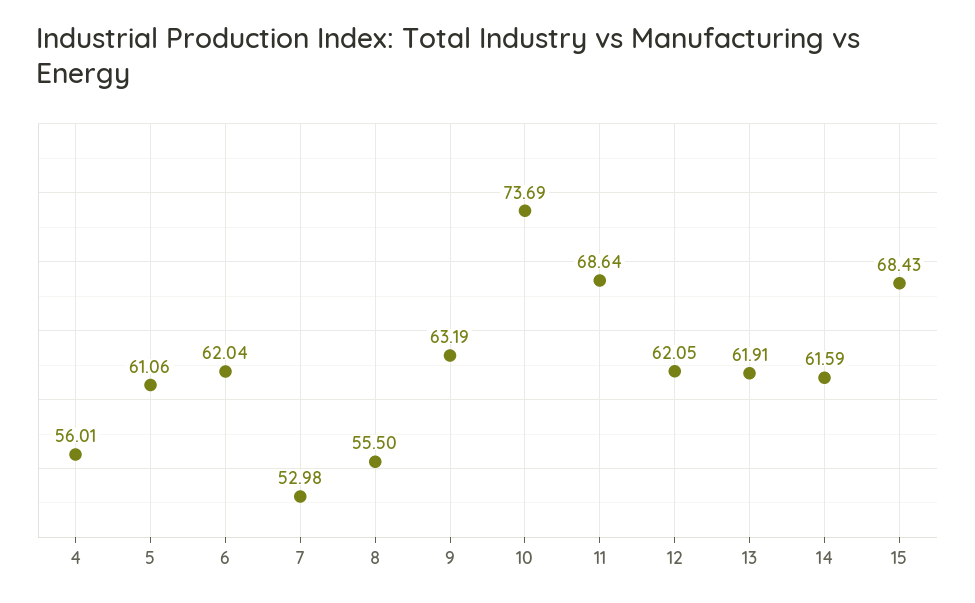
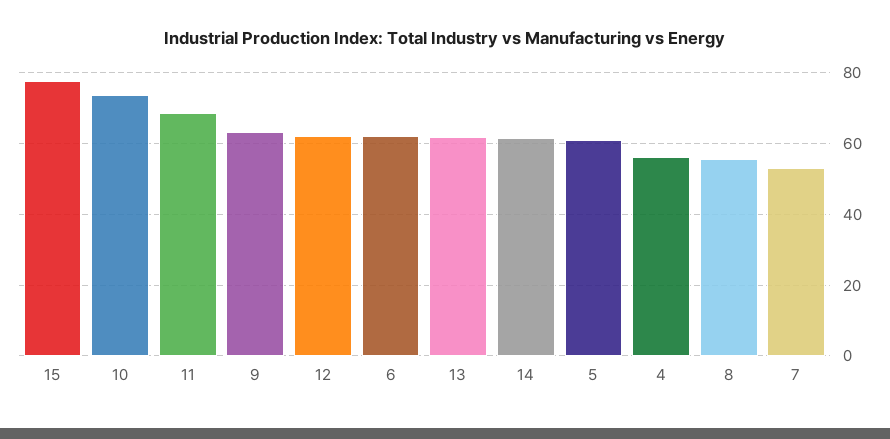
  {
    "4": 56.01,
    "5": 61.06,
    "6": 62.04,
    "7": 52.98,
    "8": 55.5,
    "9": 63.19,
    "10": 73.69,
    "11": 68.64,
    "12": 62.05,
    "13": 61.91,
    "14": 61.59,
-   "15": 68.43
+   "15": 78
  }

